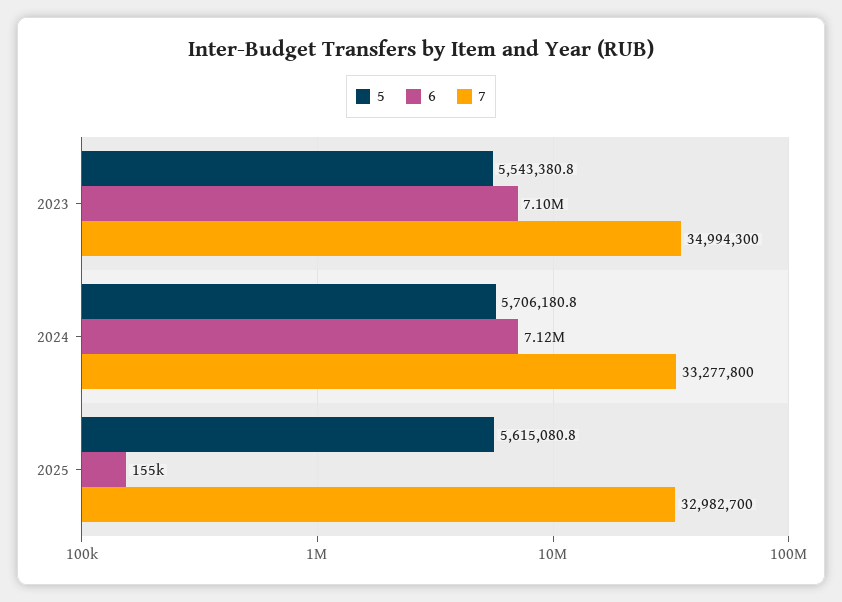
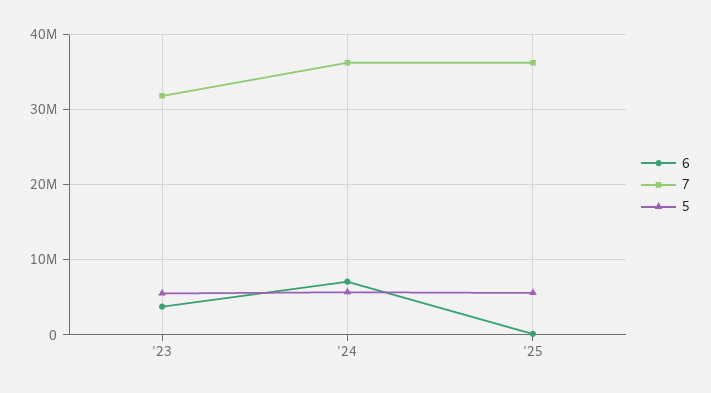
  {
    "5": {
      "2023": 5543380.8,
      "2024": 5706180.8,
      "2025": 5615080.8
    },
    "6": {
-     "2023": 7100000,
+     "2023": 4000000,
      "2024": 7120000,
      "2025": 155000
    },
    "7": {
-     "2023": 34994300,
+     "2023": 32000000,
-     "2024": 33277800,
+     "2024": 36000000,
-     "2025": 32982700
+     "2025": 36000000
    }
  }

